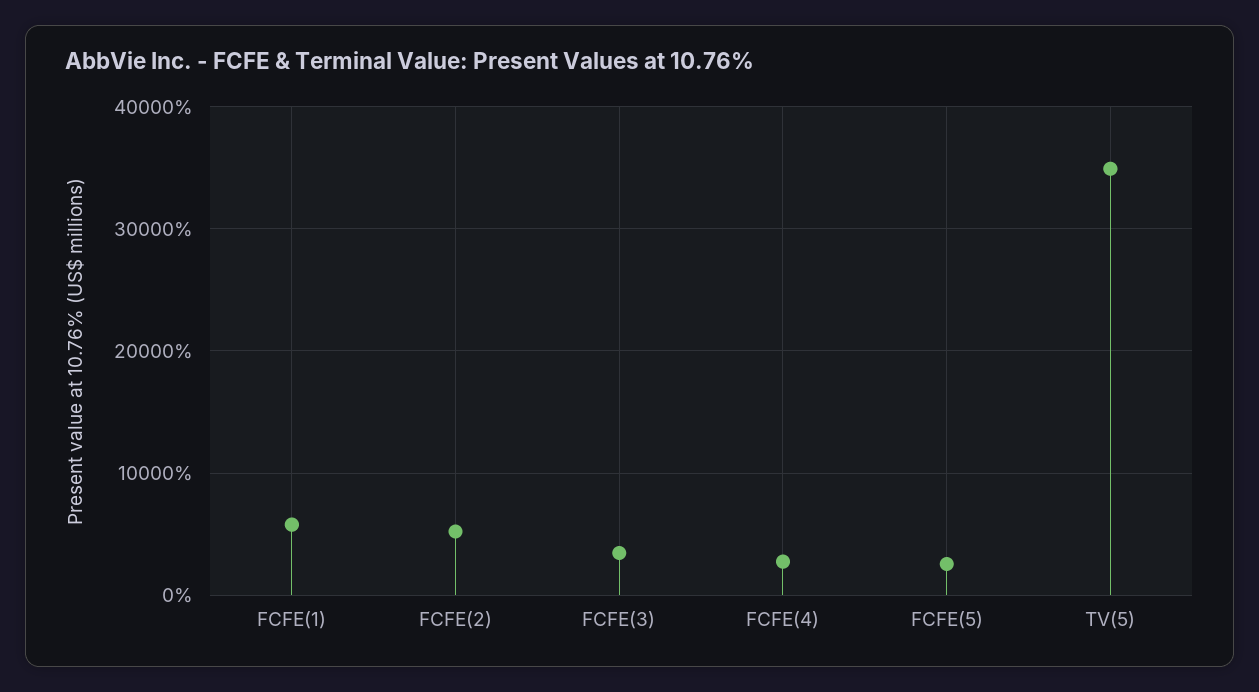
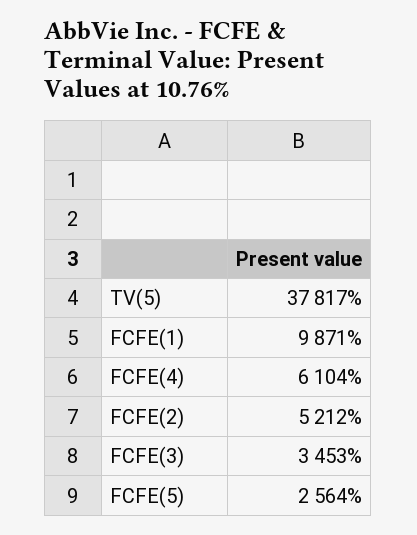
  {
-   "FCFE(1)": 6000,
+   "FCFE(1)": 9871,
    "FCFE(2)": 5212,
    "FCFE(3)": 3453,
-   "FCFE(4)": 3000,
+   "FCFE(4)": 6104,
    "FCFE(5)": 2564,
-   "TV(5)": 35000
+   "TV(5)": 37817
  }

